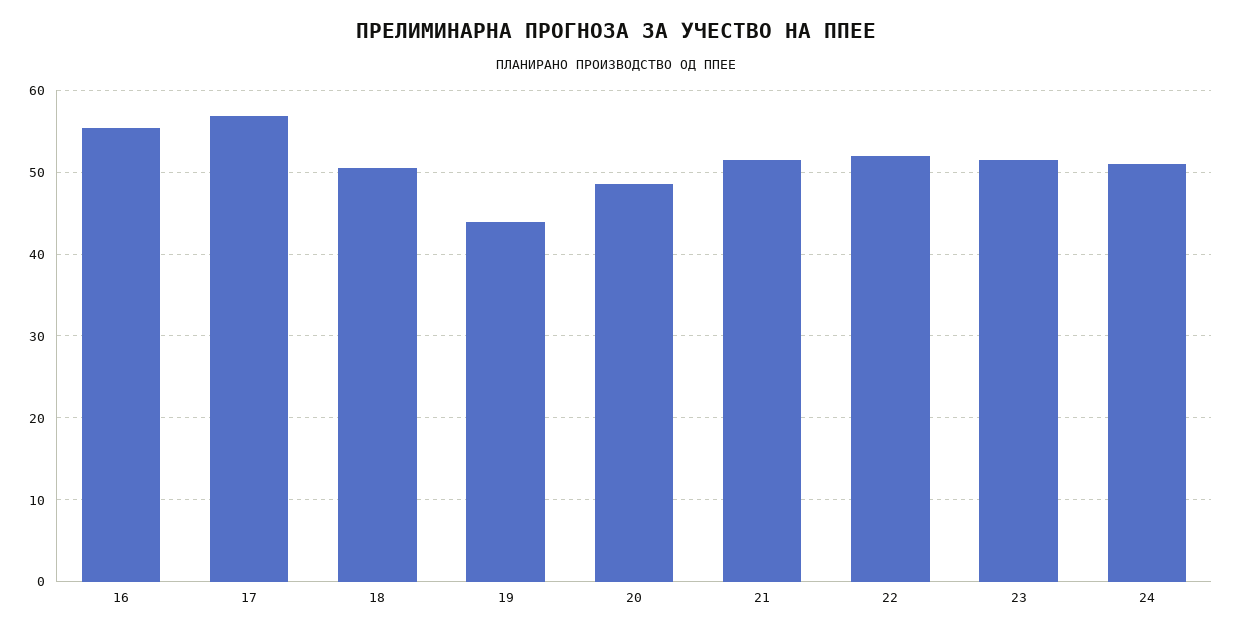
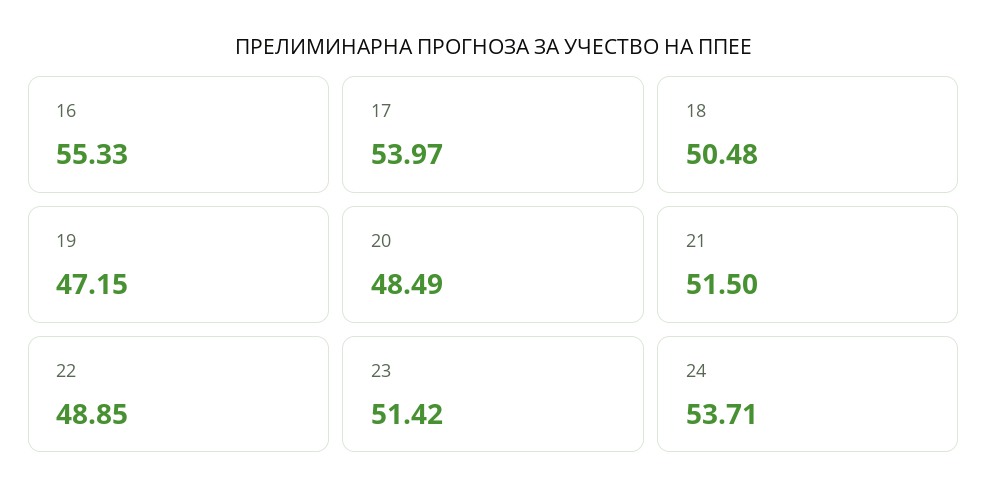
  {
    "16": 55.33,
-   "17": 57,
+   "17": 53.97,
    "18": 50.48,
-   "19": 44,
+   "19": 47.15,
    "20": 48.49,
    "21": 51.5,
-   "22": 52,
+   "22": 48.85,
    "23": 51.42,
-   "24": 51
+   "24": 53.71
  }

